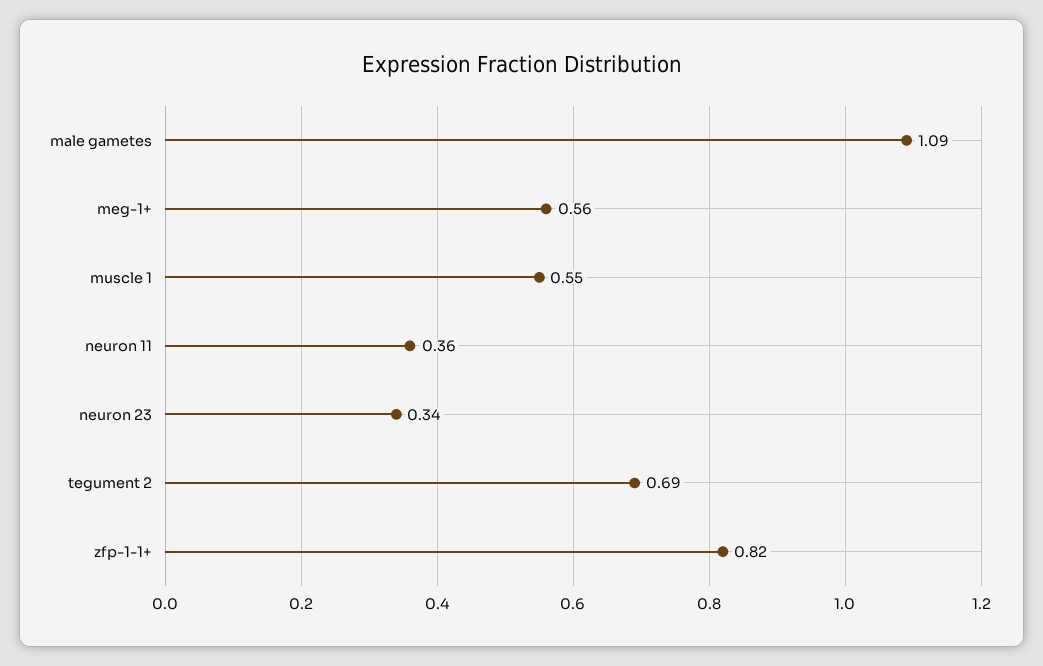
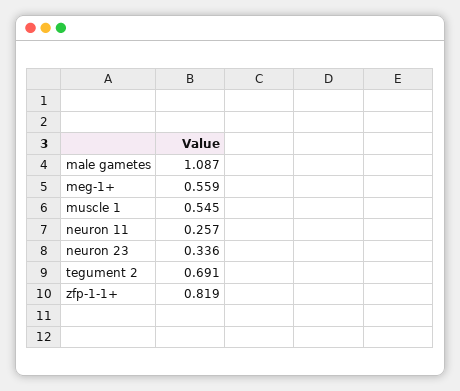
  {
    "male gametes": 1.087,
    "meg-1+": 0.559,
    "muscle 1": 0.545,
-   "neuron 11": 0.36,
+   "neuron 11": 0.257,
    "neuron 23": 0.336,
    "tegument 2": 0.691,
    "zfp-1-1+": 0.819
  }

